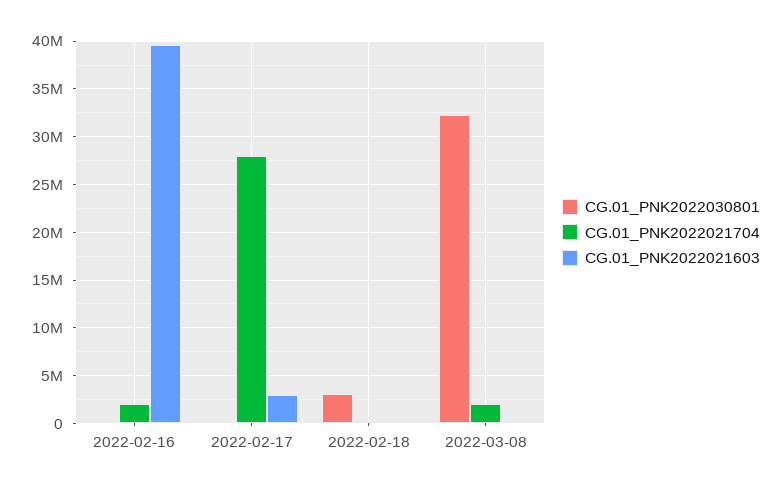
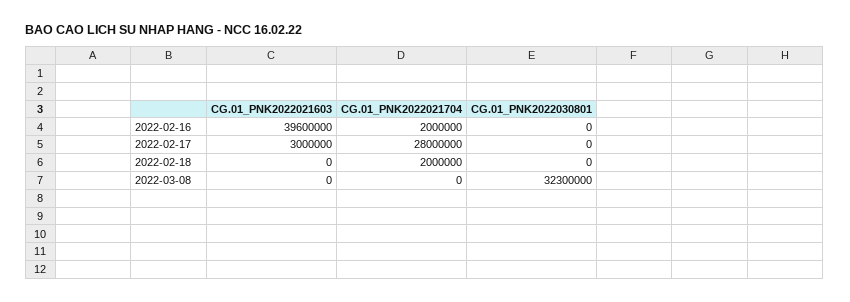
  {
    "CG.01_PNK2022030801": {
      "2022-02-16": 0,
      "2022-02-17": 0,
-     "2022-02-18": 3000000,
+     "2022-02-18": 0,
      "2022-03-08": 32300000
    },
    "CG.01_PNK2022021704": {
      "2022-02-16": 2000000,
      "2022-02-17": 28000000,
-     "2022-02-18": 0,
+     "2022-02-18": 2000000,
-     "2022-03-08": 2000000
+     "2022-03-08": 0
    },
    "CG.01_PNK2022021603": {
      "2022-02-16": 39600000,
      "2022-02-17": 3000000,
      "2022-02-18": 0,
      "2022-03-08": 0
    }
  }

